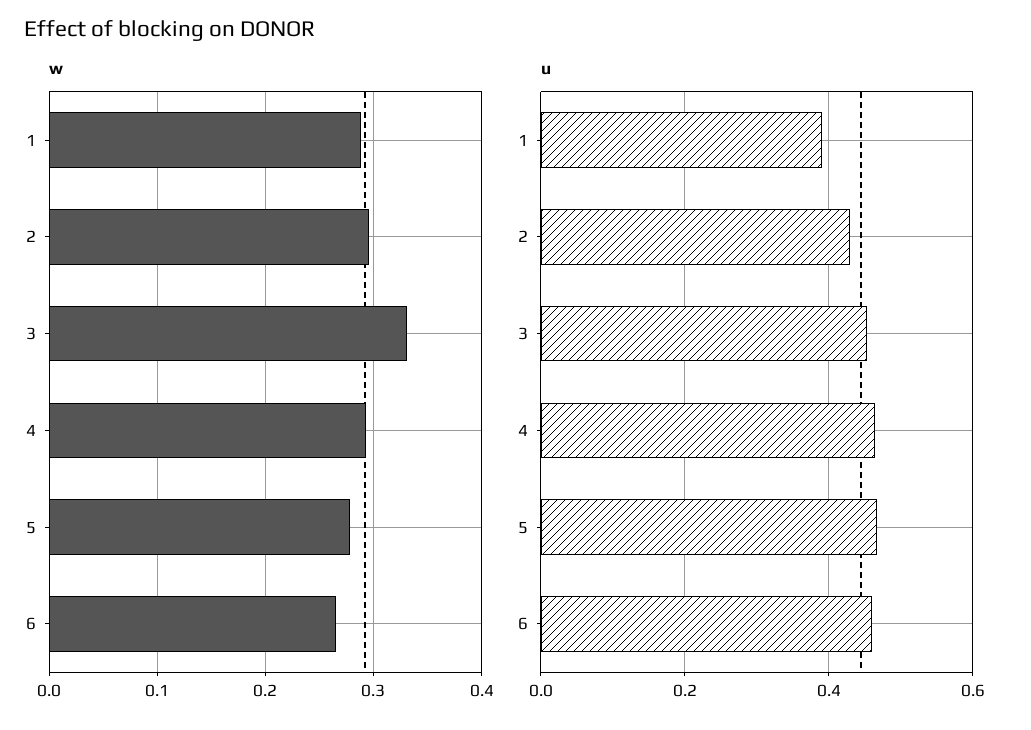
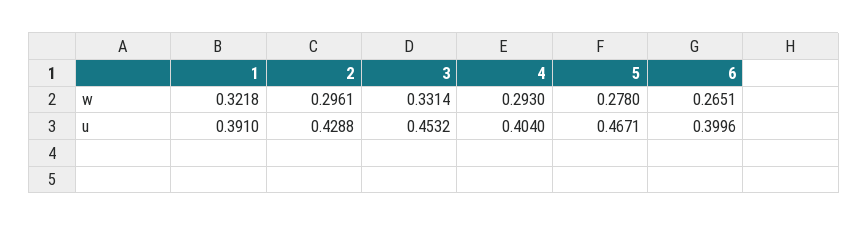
  {
    "w": {
-     "1": 0.29,
+     "1": 0.3218,
      "2": 0.2961,
      "3": 0.3314,
      "4": 0.293,
      "5": 0.278,
      "6": 0.2651
    },
    "u": {
      "1": 0.391,
      "2": 0.4288,
      "3": 0.4532,
-     "4": 0.46,
+     "4": 0.404,
      "5": 0.4671,
-     "6": 0.46
+     "6": 0.3996
    }
  }

